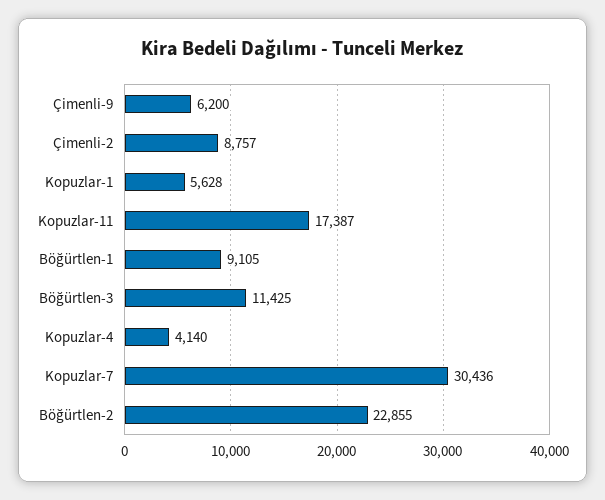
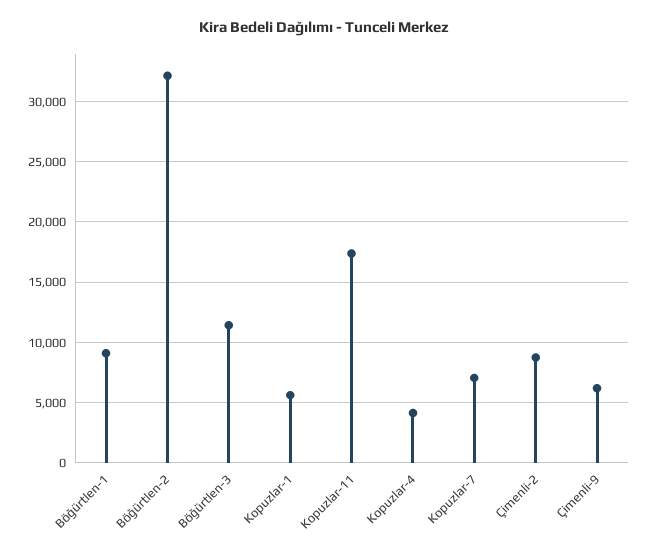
  {
    "Çimenli-9": 6200,
    "Çimenli-2": 8757,
    "Kopuzlar-1": 5628,
    "Kopuzlar-11": 17387,
    "Böğürtlen-1": 9105,
    "Böğürtlen-3": 11425,
    "Kopuzlar-4": 4140,
-   "Kopuzlar-7": 30436,
+   "Kopuzlar-7": 7000,
-   "Böğürtlen-2": 22855
+   "Böğürtlen-2": 32000
  }

